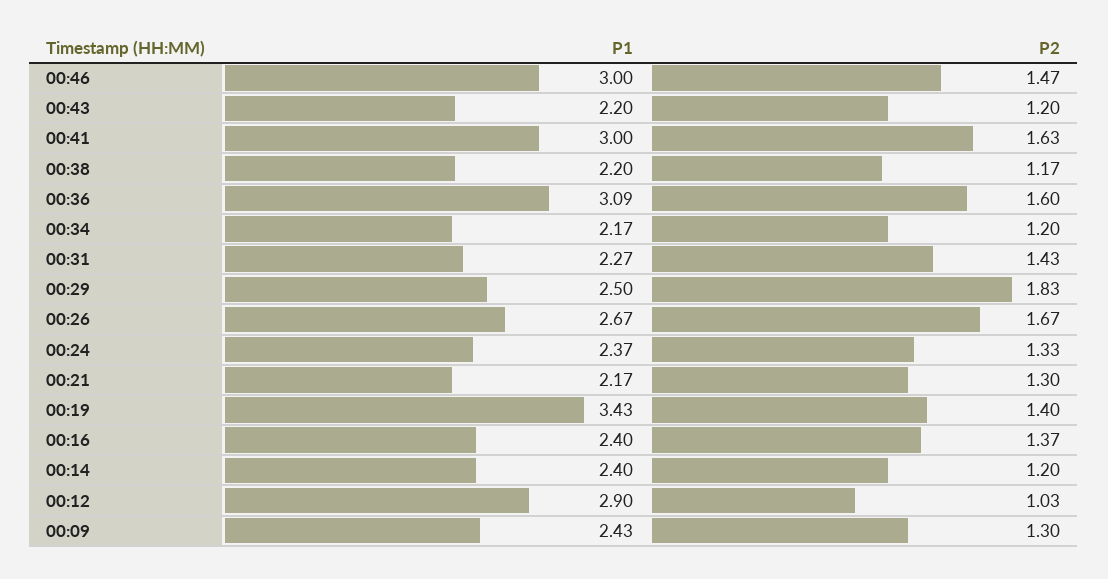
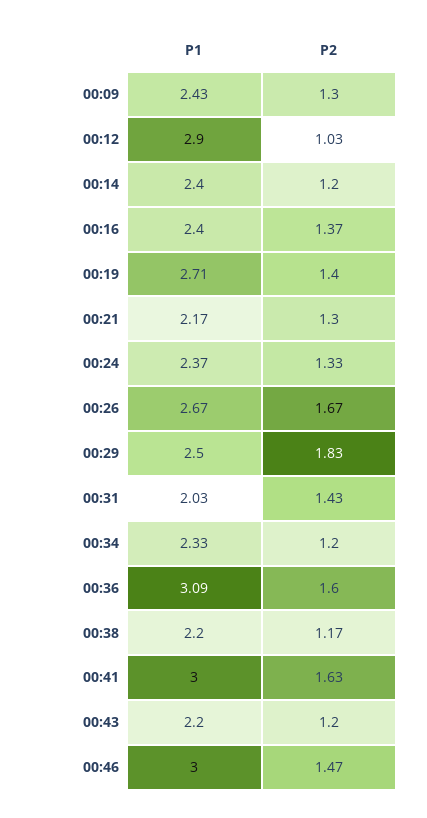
  {
    "P1": {
      "00:46": 3,
      "00:43": 2.2,
      "00:41": 3,
      "00:38": 2.2,
      "00:36": 3.09,
-     "00:34": 2.17,
+     "00:34": 2.33,
-     "00:31": 2.27,
+     "00:31": 2.03,
      "00:29": 2.5,
      "00:26": 2.67,
      "00:24": 2.37,
      "00:21": 2.17,
-     "00:19": 3.43,
+     "00:19": 2.71,
      "00:16": 2.4,
      "00:14": 2.4,
      "00:12": 2.9,
      "00:09": 2.43
    },
    "P2": {
      "00:46": 1.47,
      "00:43": 1.2,
      "00:41": 1.63,
      "00:38": 1.17,
      "00:36": 1.6,
      "00:34": 1.2,
      "00:31": 1.43,
      "00:29": 1.83,
      "00:26": 1.67,
      "00:24": 1.33,
      "00:21": 1.3,
      "00:19": 1.4,
      "00:16": 1.37,
      "00:14": 1.2,
      "00:12": 1.03,
      "00:09": 1.3
    }
  }

